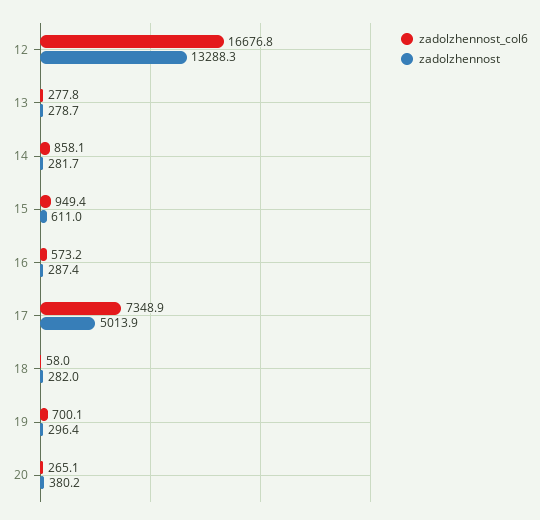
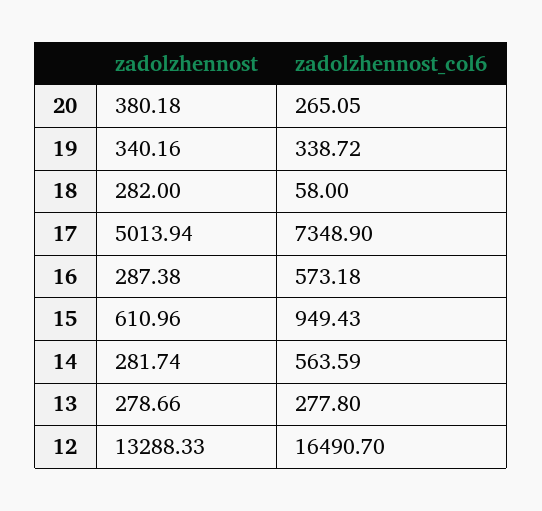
  {
    "zadolzhennost_col6": {
-     "12": 16676.8,
+     "12": 16490.7,
      "13": 277.8,
-     "14": 858.1,
+     "14": 563.59,
      "15": 949.43,
      "16": 573.18,
      "17": 7348.9,
      "18": 58,
-     "19": 700.1,
+     "19": 338.72,
      "20": 265.05
    },
    "zadolzhennost": {
      "12": 13288.33,
      "13": 278.66,
      "14": 281.74,
      "15": 610.96,
      "16": 287.38,
      "17": 5013.94,
      "18": 282,
-     "19": 296.4,
+     "19": 340.16,
      "20": 380.18
    }
  }

